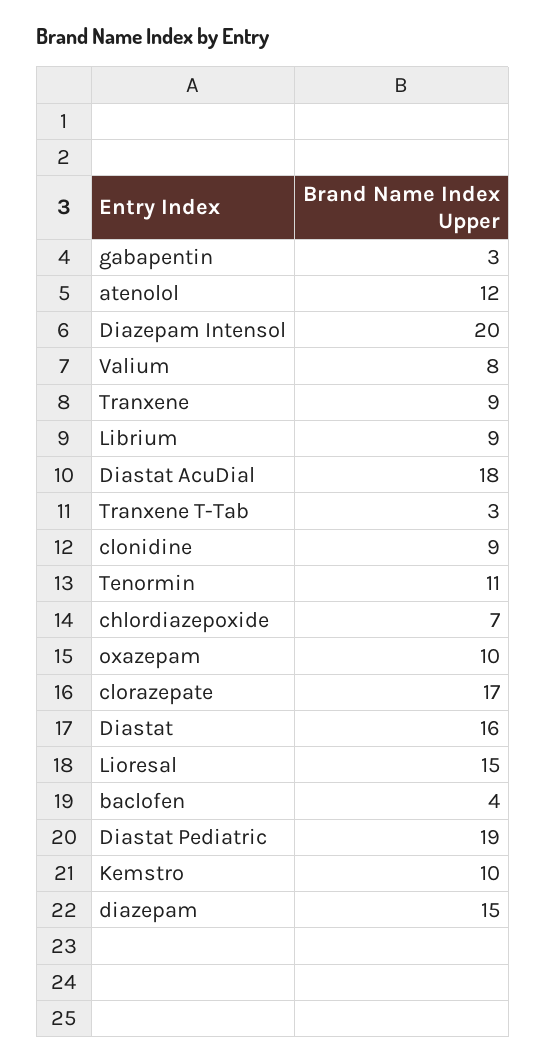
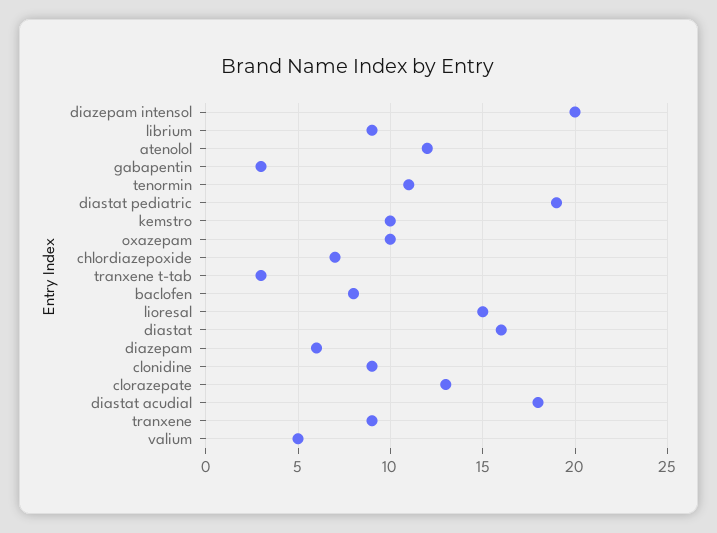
  {
    "gabapentin": 3,
    "atenolol": 12,
    "Diazepam Intensol": 20,
-   "Valium": 8,
+   "Valium": 5,
    "Tranxene": 9,
    "Librium": 9,
    "Diastat AcuDial": 18,
    "Tranxene T-Tab": 3,
    "clonidine": 9,
    "Tenormin": 11,
    "chlordiazepoxide": 7,
    "oxazepam": 10,
-   "clorazepate": 17,
+   "clorazepate": 13,
    "Diastat": 16,
    "Lioresal": 15,
-   "baclofen": 4,
+   "baclofen": 8,
    "Diastat Pediatric": 19,
    "Kemstro": 10,
-   "diazepam": 15
+   "diazepam": 6
  }

